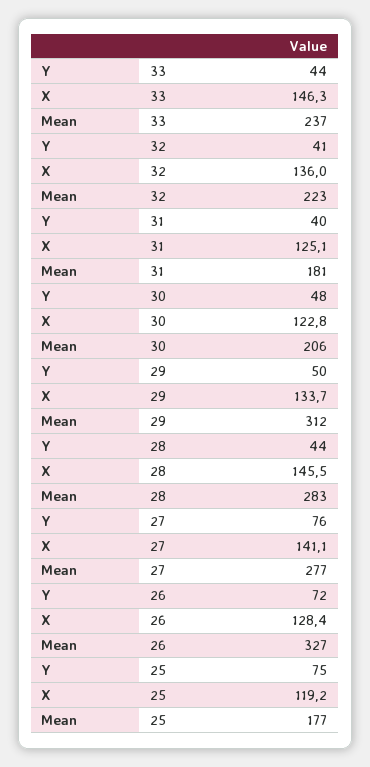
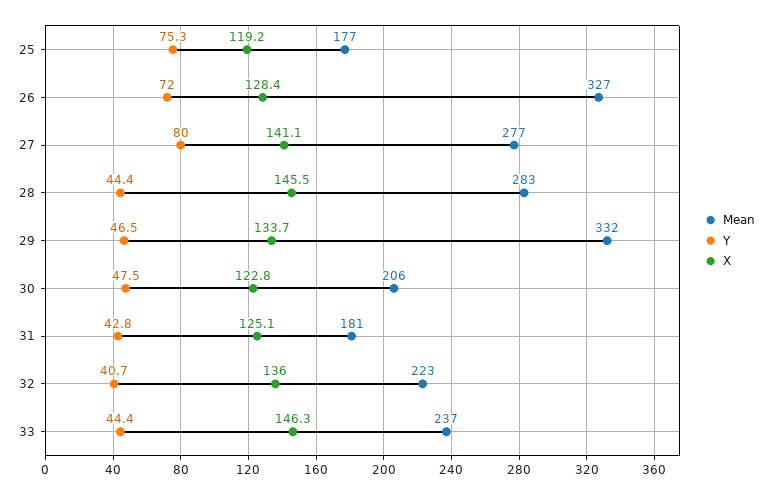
  {
    "Y": {
      "33": 44.4,
      "32": 40.7,
-     "31": 40,
+     "31": 42.8,
      "30": 47.5,
-     "29": 50,
+     "29": 46.5,
      "28": 44.4,
-     "27": 76,
+     "27": 80,
      "26": 72,
      "25": 75.3
    },
    "X": {
      "33": 146.3,
      "32": 136,
      "31": 125.1,
      "30": 122.8,
      "29": 133.7,
      "28": 145.5,
      "27": 141.1,
      "26": 128.4,
      "25": 119.2
    },
    "Mean": {
      "33": 237,
      "32": 223,
      "31": 181,
      "30": 206,
-     "29": 312,
+     "29": 332,
      "28": 283,
      "27": 277,
      "26": 327,
      "25": 177
    }
  }

